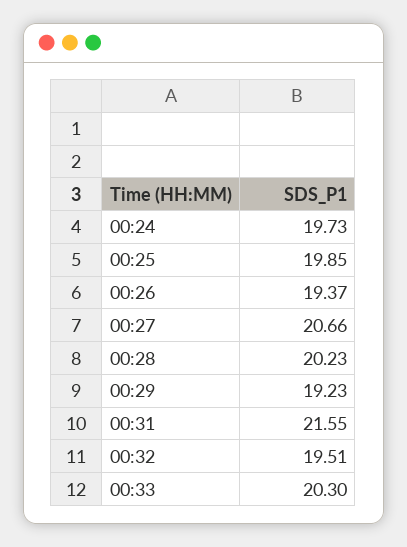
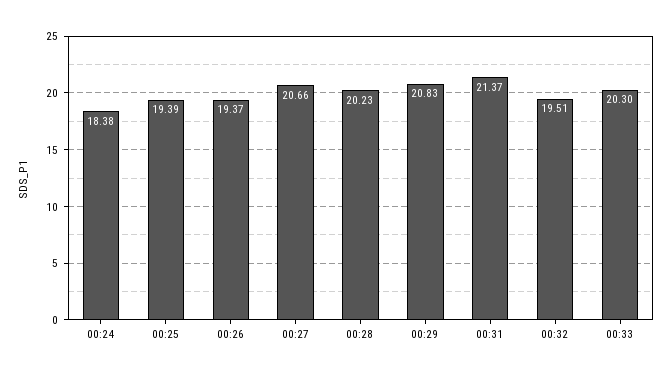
  {
-   "00:24": 19.73,
+   "00:24": 18.38,
-   "00:25": 19.85,
+   "00:25": 19.39,
    "00:26": 19.37,
    "00:27": 20.66,
    "00:28": 20.23,
-   "00:29": 19.23,
+   "00:29": 20.83,
-   "00:31": 21.55,
+   "00:31": 21.37,
    "00:32": 19.51,
    "00:33": 20.3
  }

